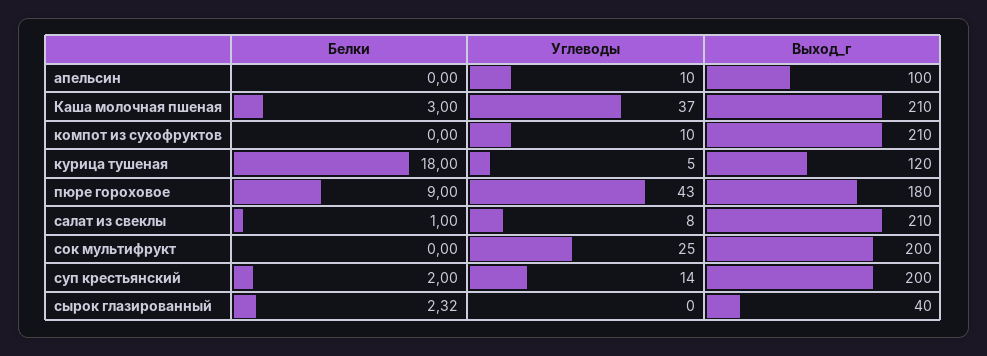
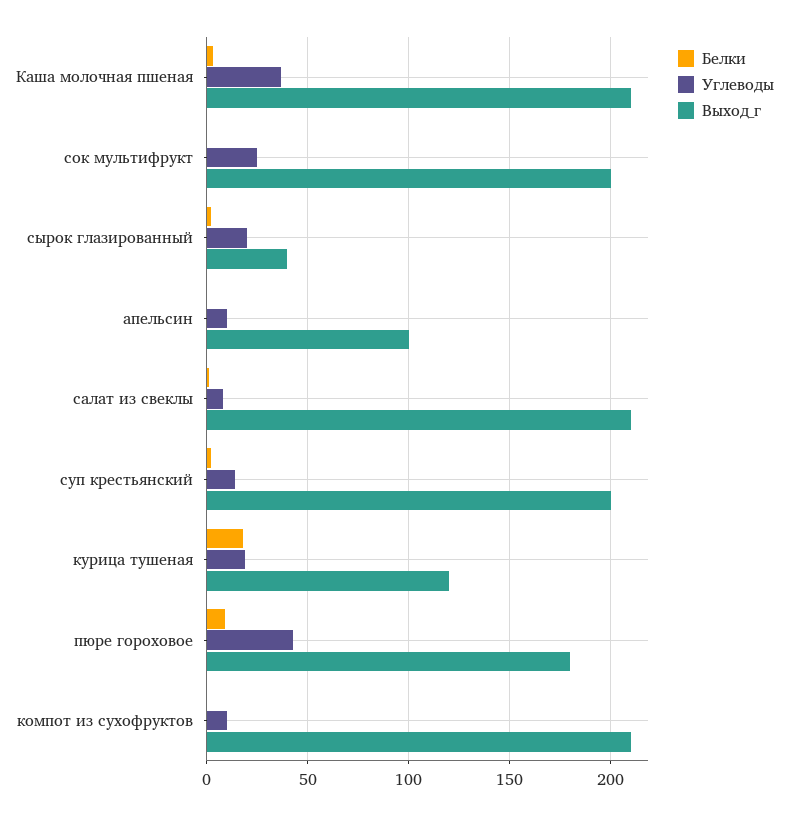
  {
    "Белки": {
      "апельсин": 0,
      "Каша молочная пшеная": 3,
      "компот из сухофруктов": 0,
      "курица тушеная": 18,
      "пюре гороховое": 9,
      "салат из свеклы": 1,
      "сок мультифрукт": 0,
      "суп крестьянский": 2,
      "сырок глазированный": 2.32
    },
    "Углеводы": {
      "апельсин": 10,
      "Каша молочная пшеная": 37,
      "компот из сухофруктов": 10,
-     "курица тушеная": 5,
+     "курица тушеная": 20,
      "пюре гороховое": 43,
      "салат из свеклы": 8,
      "сок мультифрукт": 25,
      "суп крестьянский": 14,
-     "сырок глазированный": 0
+     "сырок глазированный": 20
    },
    "Выход_г": {
      "апельсин": 100,
      "Каша молочная пшеная": 210,
      "компот из сухофруктов": 210,
      "курица тушеная": 120,
      "пюре гороховое": 180,
      "салат из свеклы": 210,
      "сок мультифрукт": 200,
      "суп крестьянский": 200,
      "сырок глазированный": 40
    }
  }

